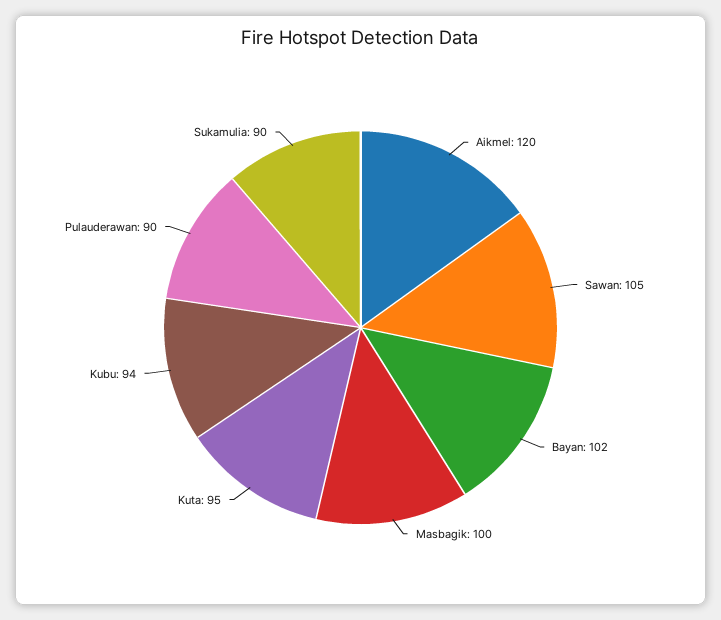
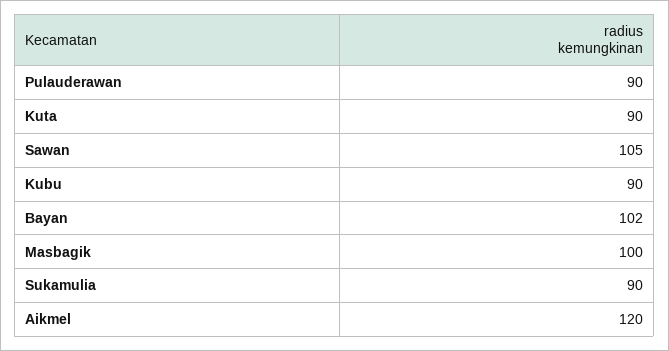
  {
    "Aikmel": 120,
    "Sawan": 105,
    "Bayan": 102,
    "Masbagik": 100,
-   "Kuta": 95,
+   "Kuta": 90,
-   "Kubu": 94,
+   "Kubu": 90,
    "Pulauderawan": 90,
    "Sukamulia": 90
  }

